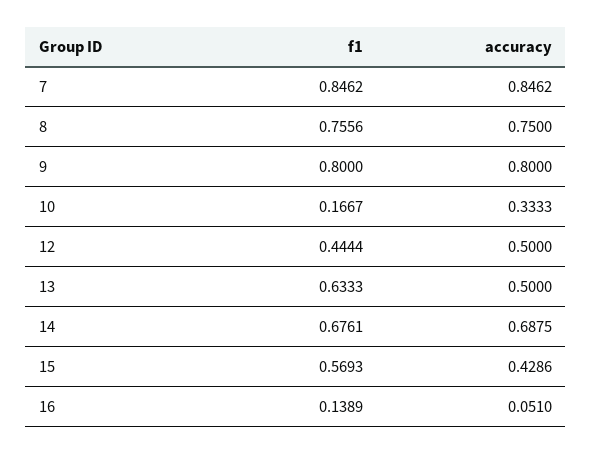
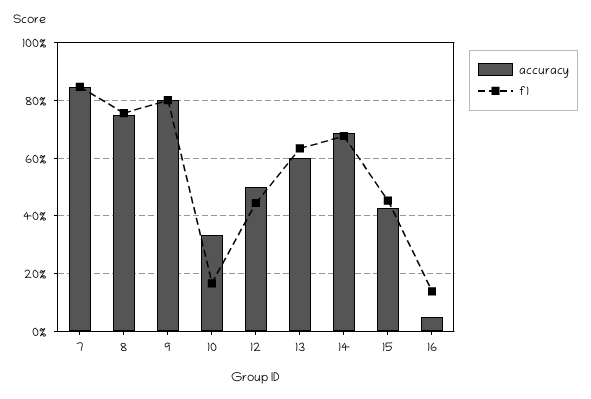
  {
    "f1": {
      "7": 0.8462,
      "8": 0.7556,
      "9": 0.8,
      "10": 0.1667,
      "12": 0.4444,
      "13": 0.6333,
      "14": 0.6761,
-     "15": 0.5693,
+     "15": 0.45,
      "16": 0.1389
    },
    "accuracy": {
      "7": 0.8462,
      "8": 0.75,
      "9": 0.8,
      "10": 0.3333,
      "12": 0.5,
-     "13": 0.5,
+     "13": 0.6,
      "14": 0.6875,
      "15": 0.4286,
      "16": 0.051
    }
  }

